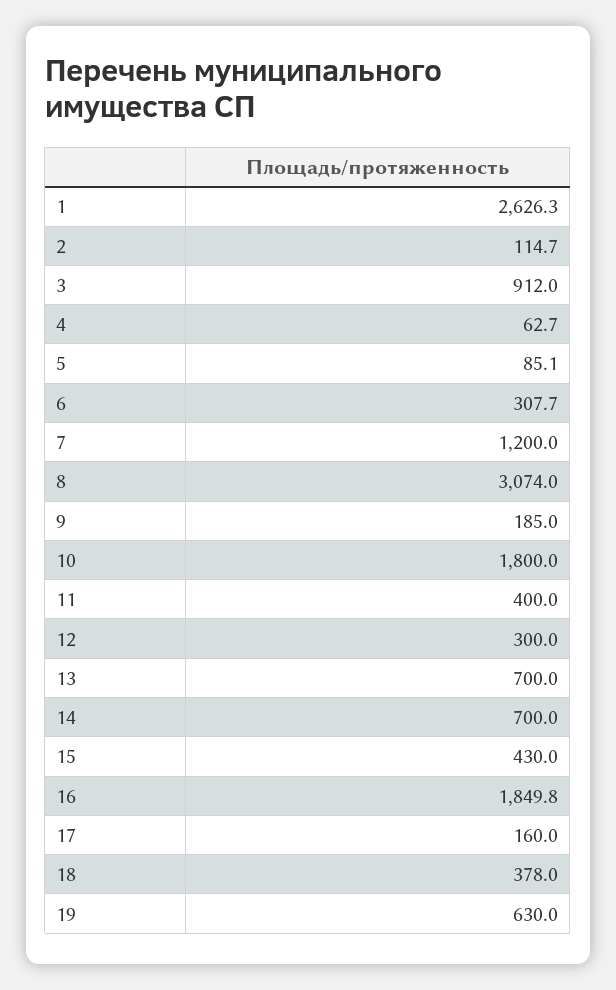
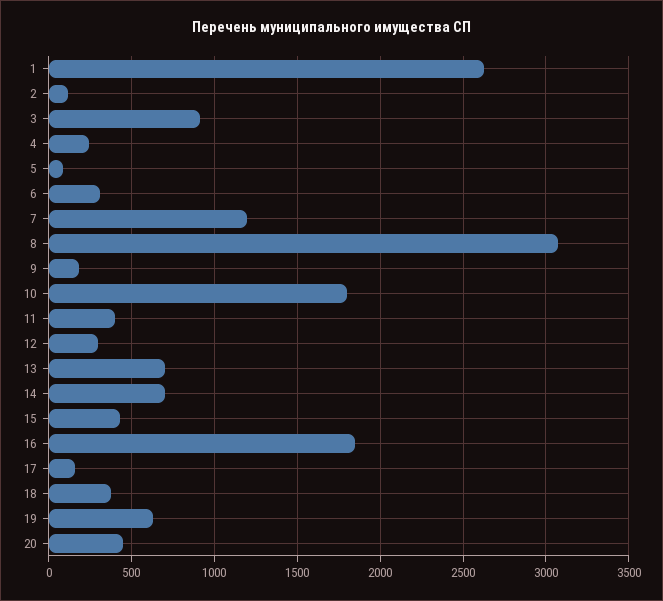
  {
    "1": 2626.3,
    "2": 114.7,
    "3": 912,
-   "4": 62.7,
+   "4": 250,
    "5": 85.1,
    "6": 307.7,
    "7": 1200,
    "8": 3074,
    "9": 185,
    "10": 1800,
    "11": 400,
    "12": 300,
    "13": 700,
    "14": 700,
    "15": 430,
    "16": 1849.8,
    "17": 160,
    "18": 378,
-   "19": 630
+   "19": 630,
+   "20": 450
  }

